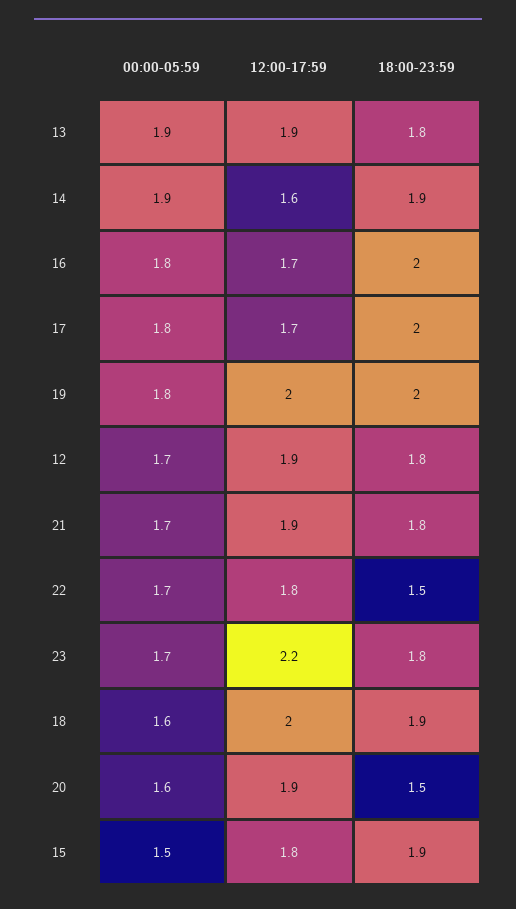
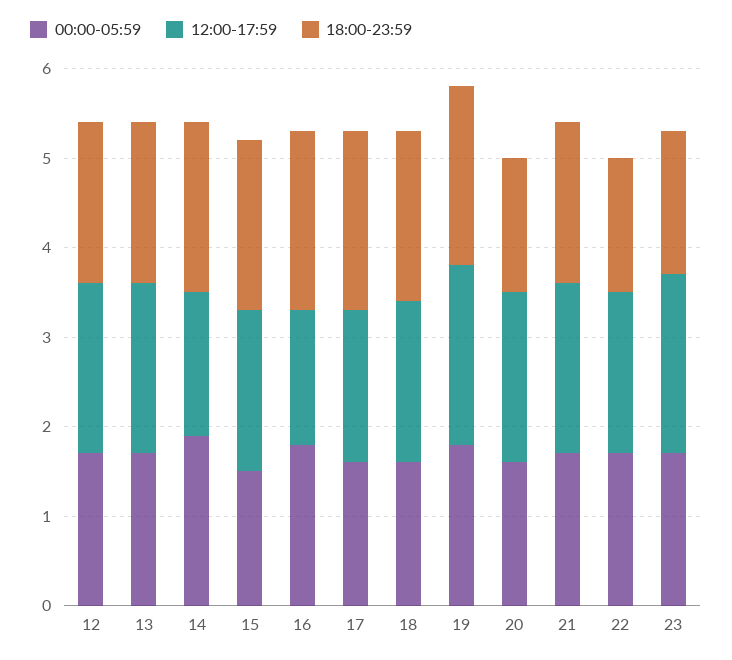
  {
    "00:00-05:59": {
-     "13": 1.9,
+     "13": 1.7,
      "14": 1.9,
      "16": 1.8,
-     "17": 1.8,
+     "17": 1.6,
      "19": 1.8,
      "12": 1.7,
      "21": 1.7,
      "22": 1.7,
      "23": 1.7,
      "18": 1.6,
      "20": 1.6,
      "15": 1.5
    },
    "12:00-17:59": {
      "13": 1.9,
      "14": 1.6,
-     "16": 1.7,
+     "16": 1.5,
      "17": 1.7,
      "19": 2,
      "12": 1.9,
      "21": 1.9,
      "22": 1.8,
-     "23": 2.2,
+     "23": 2,
-     "18": 2,
+     "18": 1.8,
      "20": 1.9,
      "15": 1.8
    },
    "18:00-23:59": {
      "13": 1.8,
      "14": 1.9,
      "16": 2,
      "17": 2,
      "19": 2,
      "12": 1.8,
      "21": 1.8,
      "22": 1.5,
-     "23": 1.8,
+     "23": 1.6,
      "18": 1.9,
      "20": 1.5,
      "15": 1.9
    }
  }

